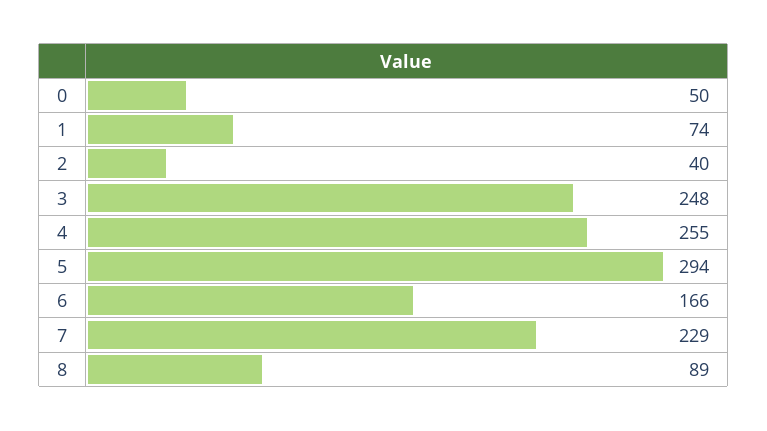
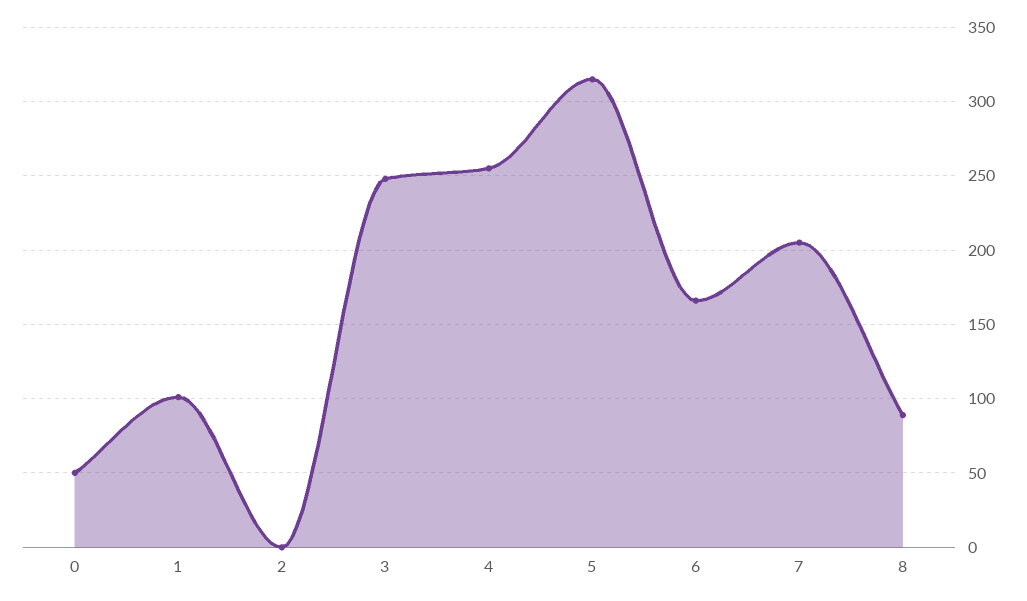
  {
    "0": 50,
-   "1": 74,
+   "1": 100,
-   "2": 40,
+   "2": 0,
    "3": 248,
    "4": 255,
-   "5": 294,
+   "5": 315,
    "6": 166,
-   "7": 229,
+   "7": 205,
    "8": 89
  }

